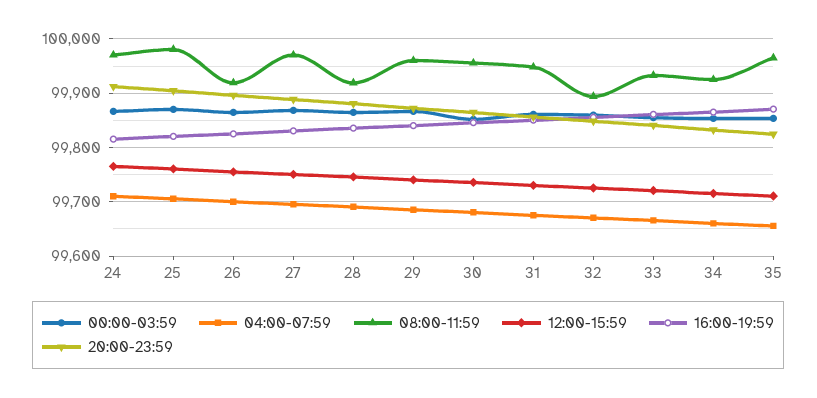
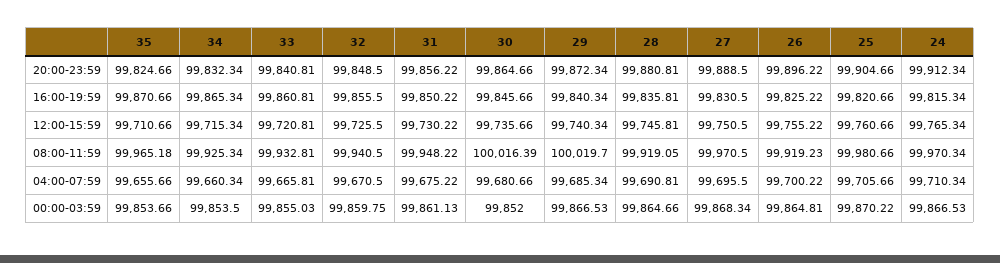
  {
    "00:00-03:59": {
      "24": 99866.53,
      "25": 99870.22,
      "26": 99864.81,
      "27": 99868.34,
      "28": 99864.66,
      "29": 99866.53,
      "30": 99852,
      "31": 99861.13,
      "32": 99859.75,
      "33": 99855.03,
      "34": 99853.5,
      "35": 99853.66
    },
    "04:00-07:59": {
      "24": 99710.34,
      "25": 99705.66,
      "26": 99700.22,
      "27": 99695.5,
      "28": 99690.81,
      "29": 99685.34,
      "30": 99680.66,
      "31": 99675.22,
      "32": 99670.5,
      "33": 99665.81,
      "34": 99660.34,
      "35": 99655.66
    },
    "08:00-11:59": {
      "24": 99970.34,
      "25": 99980.66,
      "26": 99919.23,
      "27": 99970.5,
      "28": 99919.05,
-     "29": 99960,
+     "29": 100019.7,
-     "30": 99960,
+     "30": 100016.39,
      "31": 99948.22,
-     "32": 99900,
+     "32": 99940.5,
      "33": 99932.81,
      "34": 99925.34,
      "35": 99965.18
    },
    "12:00-15:59": {
      "24": 99765.34,
      "25": 99760.66,
      "26": 99755.22,
      "27": 99750.5,
      "28": 99745.81,
      "29": 99740.34,
      "30": 99735.66,
      "31": 99730.22,
      "32": 99725.5,
      "33": 99720.81,
      "34": 99715.34,
      "35": 99710.66
    },
    "16:00-19:59": {
      "24": 99815.34,
      "25": 99820.66,
      "26": 99825.22,
      "27": 99830.5,
      "28": 99835.81,
      "29": 99840.34,
      "30": 99845.66,
      "31": 99850.22,
      "32": 99855.5,
      "33": 99860.81,
      "34": 99865.34,
      "35": 99870.66
    },
    "20:00-23:59": {
      "24": 99912.34,
      "25": 99904.66,
      "26": 99896.22,
      "27": 99888.5,
      "28": 99880.81,
      "29": 99872.34,
      "30": 99864.66,
      "31": 99856.22,
      "32": 99848.5,
      "33": 99840.81,
      "34": 99832.34,
      "35": 99824.66
    }
  }

